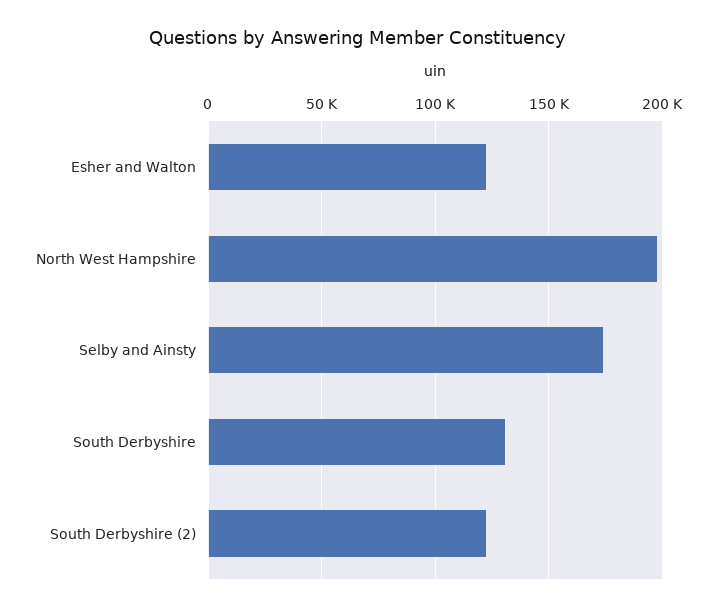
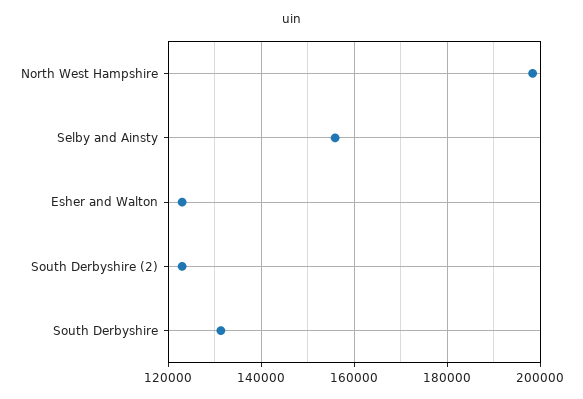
  {
    "Esher and Walton": 124000,
    "North West Hampshire": 198000,
-   "Selby and Ainsty": 175000,
+   "Selby and Ainsty": 156000,
    "South Derbyshire": 132000,
    "South Derbyshire (2)": 124000
  }

